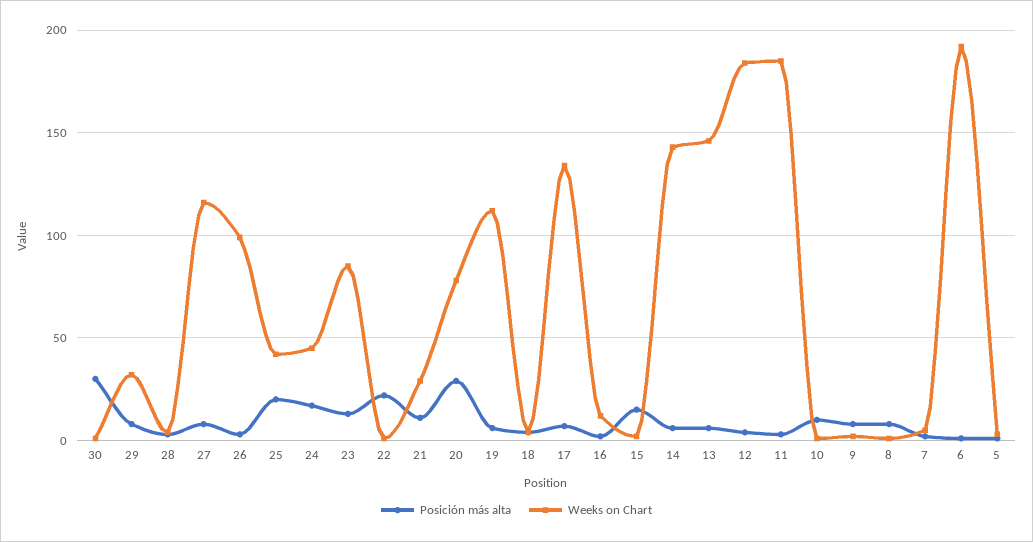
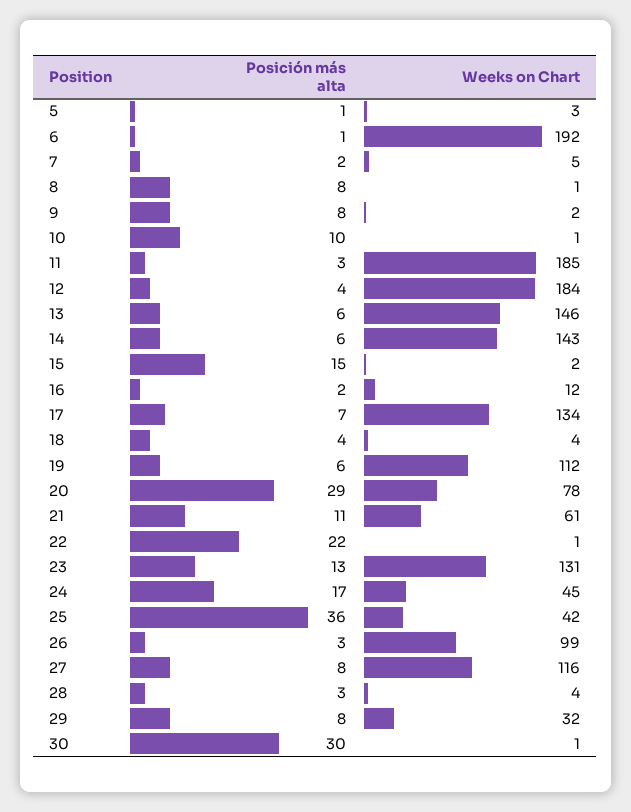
  {
    "Posición más alta": {
      "30": 30,
      "29": 8,
      "28": 3,
      "27": 8,
      "26": 3,
-     "25": 20,
+     "25": 36,
      "24": 17,
      "23": 13,
      "22": 22,
      "21": 11,
      "20": 29,
      "19": 6,
      "18": 4,
      "17": 7,
      "16": 2,
      "15": 15,
      "14": 6,
      "13": 6,
      "12": 4,
      "11": 3,
      "10": 10,
      "9": 8,
      "8": 8,
      "7": 2,
      "6": 1,
      "5": 1
    },
    "Weeks on Chart": {
      "30": 1,
      "29": 32,
      "28": 4,
      "27": 116,
      "26": 99,
      "25": 42,
      "24": 45,
-     "23": 85,
+     "23": 131,
      "22": 1,
-     "21": 30,
+     "21": 61,
      "20": 78,
      "19": 112,
      "18": 4,
      "17": 134,
      "16": 12,
      "15": 2,
      "14": 143,
      "13": 146,
      "12": 184,
      "11": 185,
      "10": 1,
      "9": 2,
      "8": 1,
      "7": 5,
      "6": 192,
      "5": 3
    }
  }

